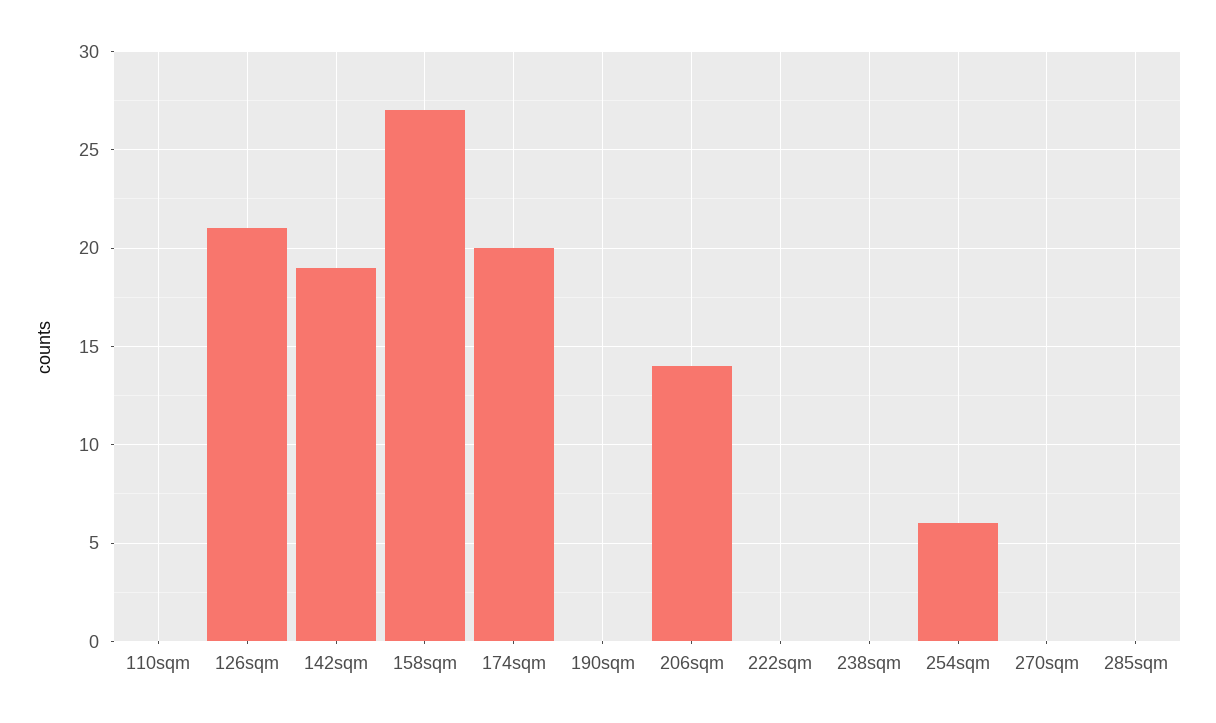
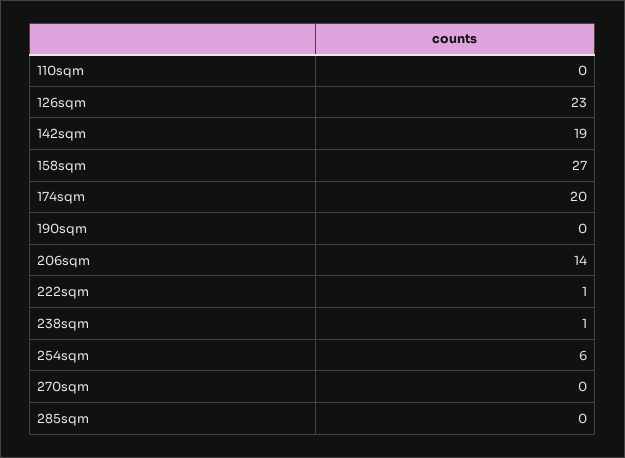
  {
    "110sqm": 0,
-   "126sqm": 21,
+   "126sqm": 23,
    "142sqm": 19,
    "158sqm": 27,
    "174sqm": 20,
    "190sqm": 0,
    "206sqm": 14,
-   "222sqm": 0,
+   "222sqm": 1,
-   "238sqm": 0,
+   "238sqm": 1,
    "254sqm": 6,
    "270sqm": 0,
    "285sqm": 0
  }

